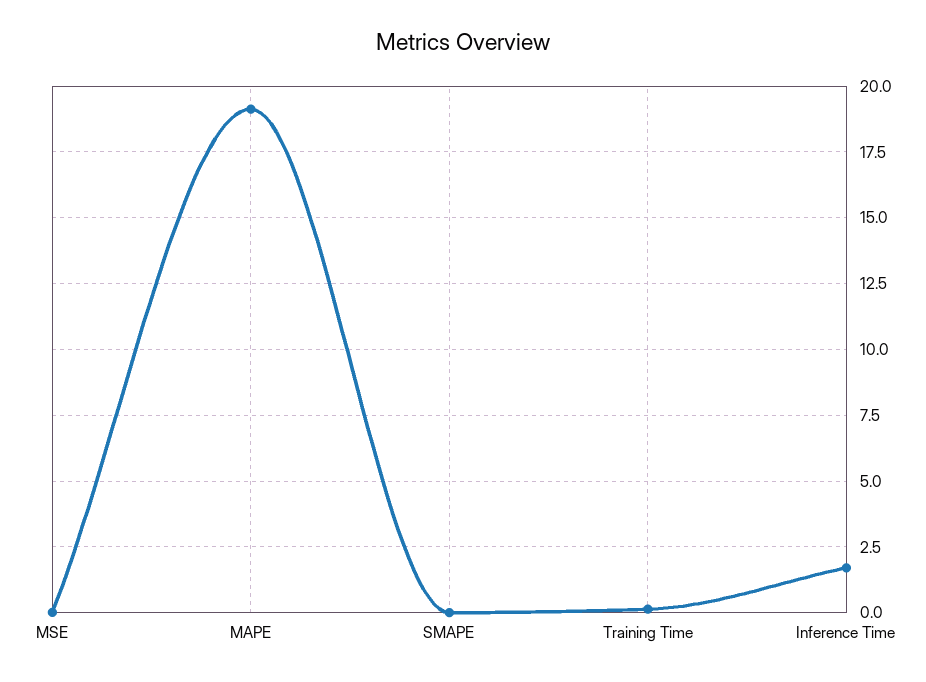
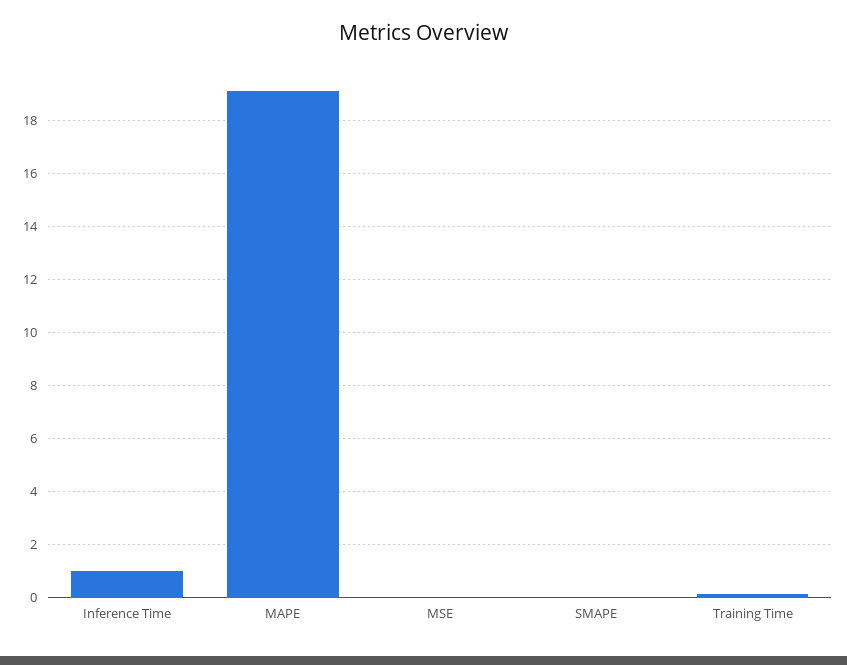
  {
    "MSE": 0,
    "MAPE": 19,
    "SMAPE": 0,
    "Training Time": 0.25,
-   "Inference Time": 1.75
+   "Inference Time": 1
  }

